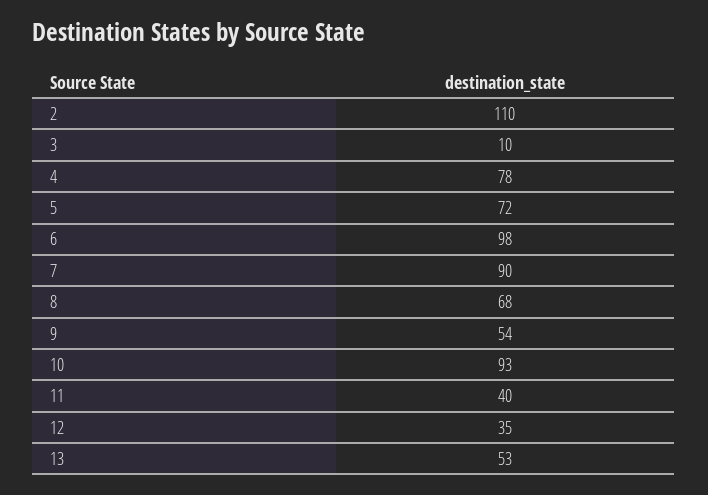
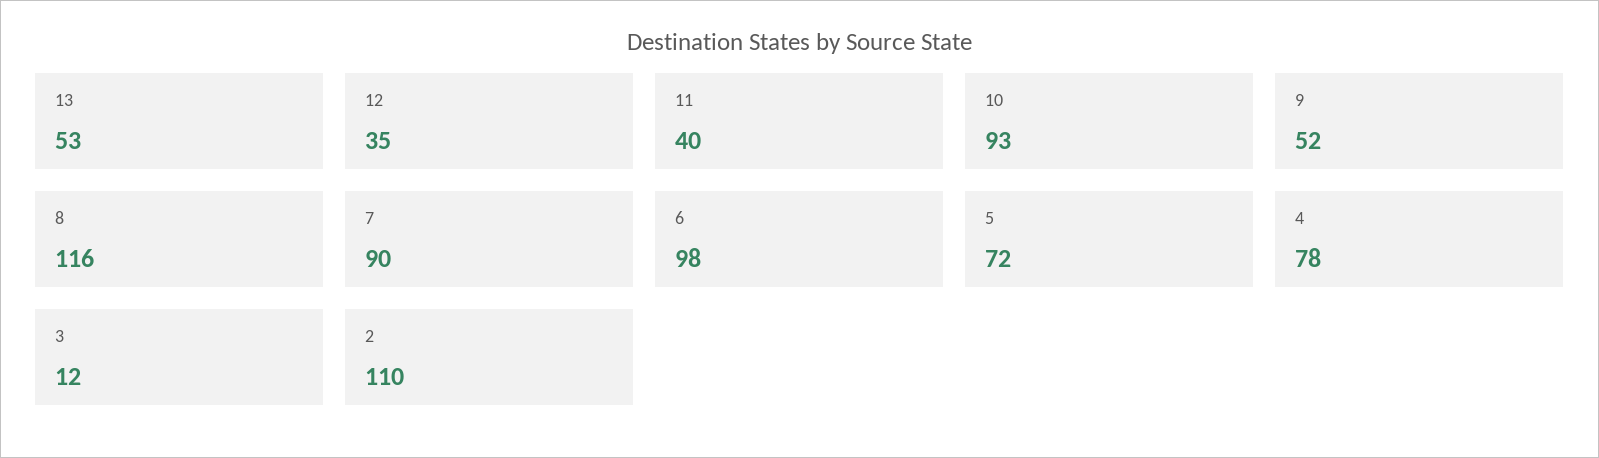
  {
    "2": 110,
-   "3": 10,
+   "3": 12,
    "4": 78,
    "5": 72,
    "6": 98,
    "7": 90,
-   "8": 68,
+   "8": 116,
-   "9": 54,
+   "9": 52,
    "10": 93,
    "11": 40,
    "12": 35,
    "13": 53
  }

